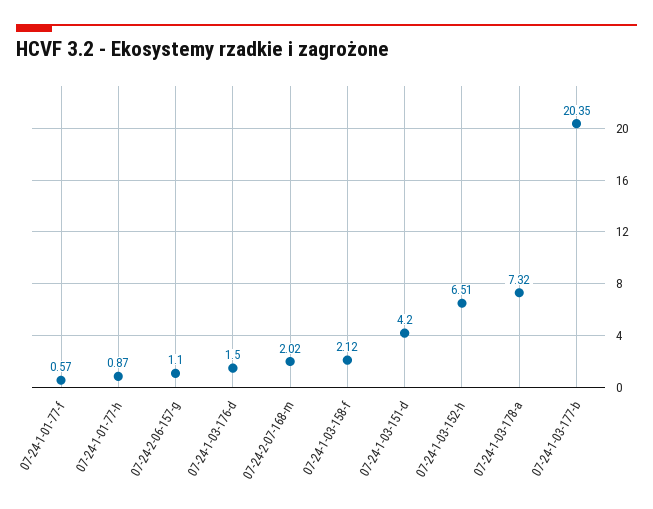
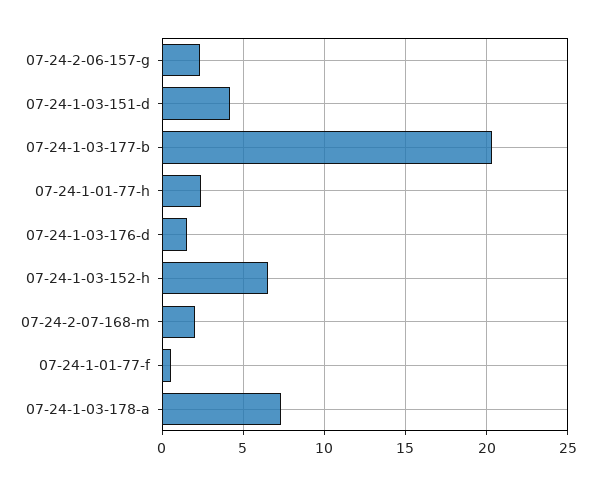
  {
    "07-24-1-01-77-f": 0.57,
-   "07-24-1-01-77-h": 0.87,
+   "07-24-1-01-77-h": 2.5,
-   "07-24-2-06-157-g": 1.1,
+   "07-24-2-06-157-g": 2.5,
    "07-24-1-03-176-d": 1.5,
    "07-24-2-07-168-m": 2.02,
-   "07-24-1-03-158-f": 2.12,
    "07-24-1-03-151-d": 4.2,
    "07-24-1-03-152-h": 6.51,
    "07-24-1-03-178-a": 7.32,
    "07-24-1-03-177-b": 20.35
  }

